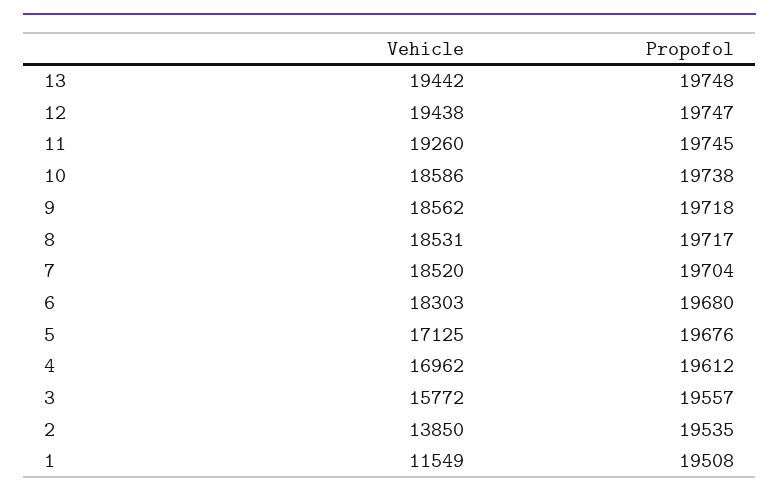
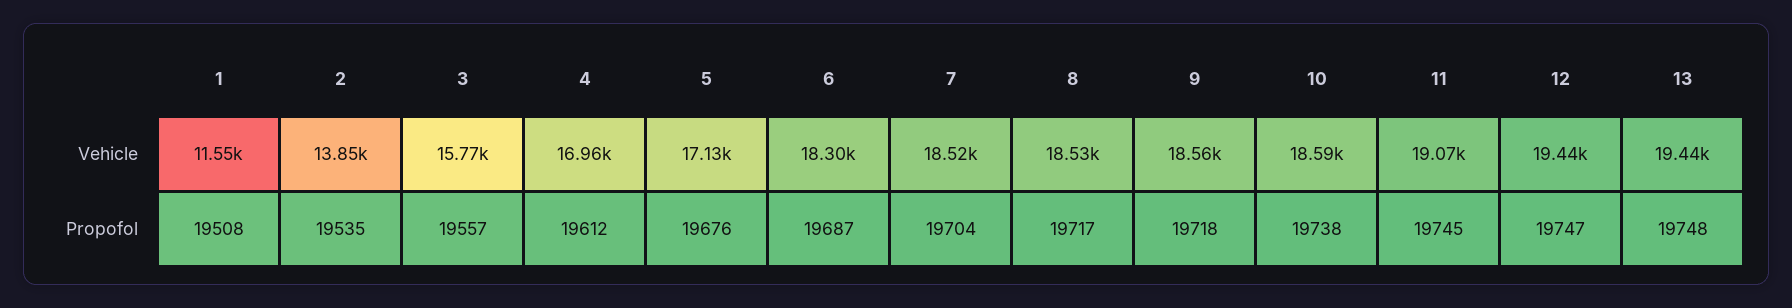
  {
    "Vehicle": {
      "13": 19442,
      "12": 19438,
-     "11": 19260,
+     "11": 19070,
      "10": 18586,
      "9": 18562,
      "8": 18531,
      "7": 18520,
      "6": 18303,
      "5": 17125,
      "4": 16962,
      "3": 15772,
      "2": 13850,
      "1": 11549
    },
    "Propofol": {
      "13": 19748,
      "12": 19747,
      "11": 19745,
      "10": 19738,
      "9": 19718,
      "8": 19717,
      "7": 19704,
-     "6": 19680,
+     "6": 19687,
      "5": 19676,
      "4": 19612,
      "3": 19557,
      "2": 19535,
      "1": 19508
    }
  }

